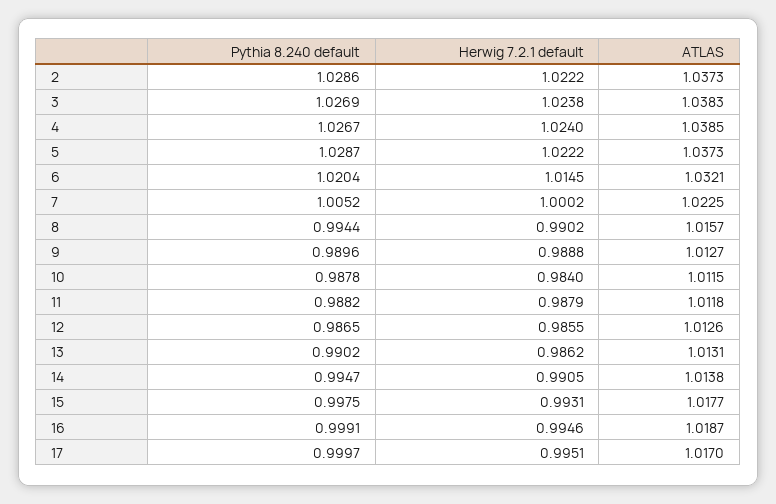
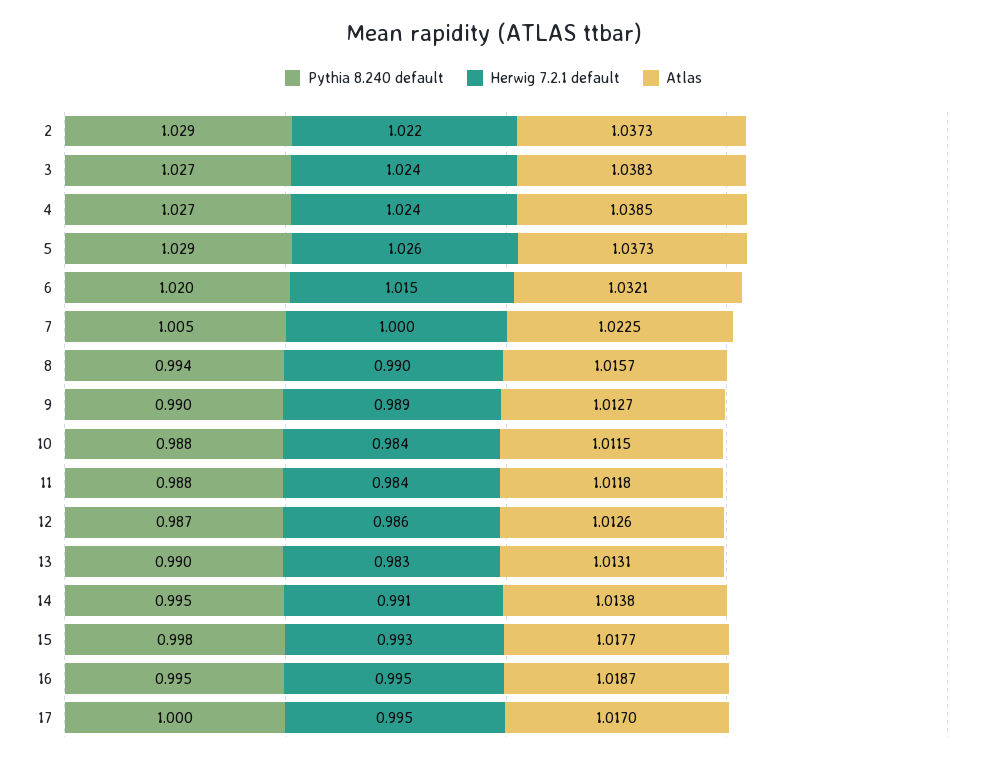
  {
    "Pythia 8.240 default": {
      "2": 1.0286,
      "3": 1.0269,
      "4": 1.0267,
      "5": 1.0287,
      "6": 1.0204,
      "7": 1.0052,
      "8": 0.9944,
      "9": 0.9896,
      "10": 0.9878,
      "11": 0.9882,
      "12": 0.9865,
      "13": 0.9902,
      "14": 0.9947,
      "15": 0.9975,
-     "16": 0.9991,
+     "16": 0.995,
      "17": 0.9997
    },
    "Herwig 7.2.1 default": {
      "2": 1.0222,
      "3": 1.0238,
      "4": 1.024,
-     "5": 1.0222,
+     "5": 1.026,
      "6": 1.0145,
      "7": 1.0002,
      "8": 0.9902,
      "9": 0.9888,
      "10": 0.984,
-     "11": 0.9879,
+     "11": 0.984,
      "12": 0.9855,
-     "13": 0.9862,
+     "13": 0.983,
      "14": 0.9905,
      "15": 0.9931,
      "16": 0.9946,
      "17": 0.9951
    },
    "ATLAS": {
      "2": 1.0373,
      "3": 1.0383,
      "4": 1.0385,
      "5": 1.0373,
      "6": 1.0321,
      "7": 1.0225,
      "8": 1.0157,
      "9": 1.0127,
      "10": 1.0115,
      "11": 1.0118,
      "12": 1.0126,
      "13": 1.0131,
      "14": 1.0138,
      "15": 1.0177,
      "16": 1.0187,
      "17": 1.017
    }
  }

